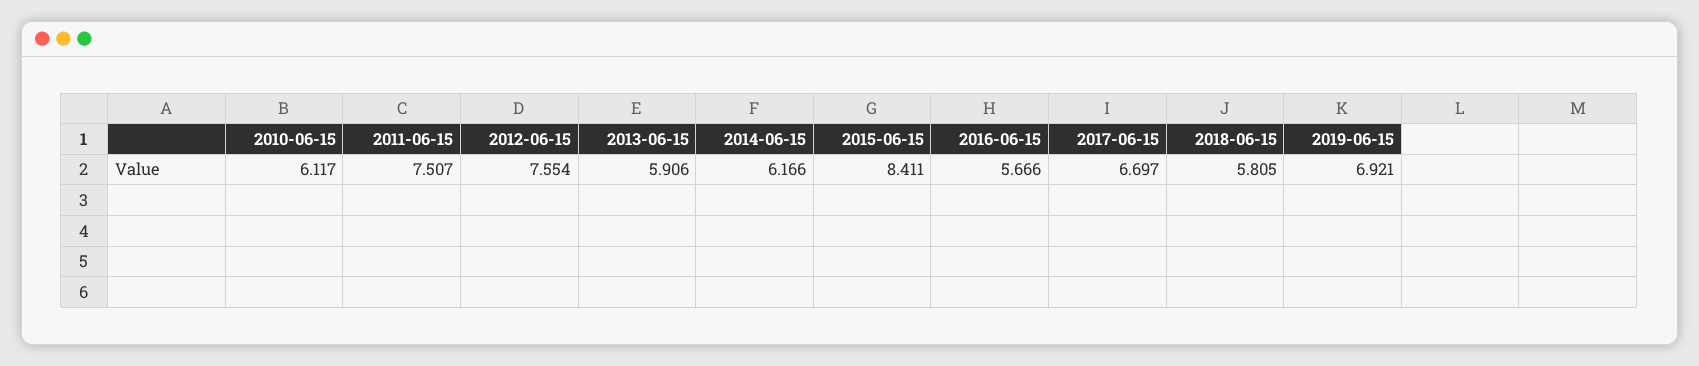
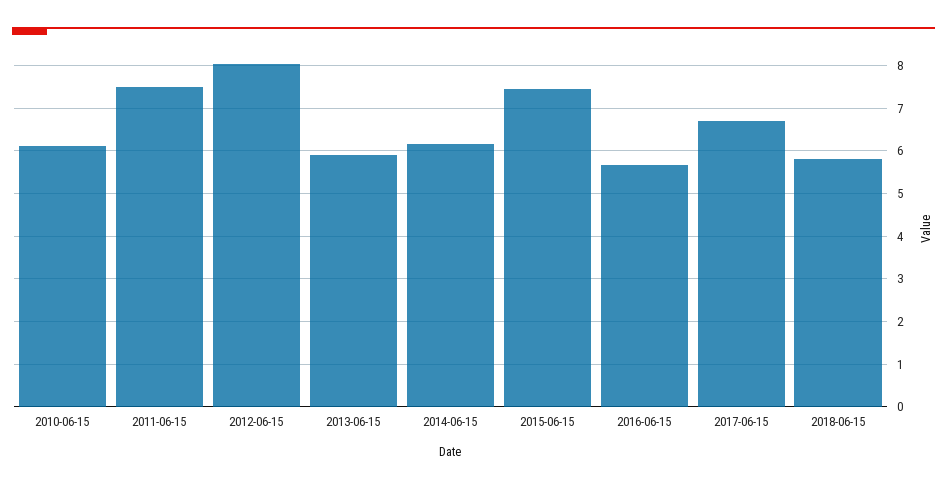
  {
    "2010-06-15": 6.117,
    "2011-06-15": 7.507,
-   "2012-06-15": 7.554,
+   "2012-06-15": 8,
    "2013-06-15": 5.906,
    "2014-06-15": 6.166,
-   "2015-06-15": 8.411,
+   "2015-06-15": 7.4,
    "2016-06-15": 5.666,
    "2017-06-15": 6.697,
-   "2018-06-15": 5.805,
+   "2018-06-15": 5.805
-   "2019-06-15": 6.921
  }

